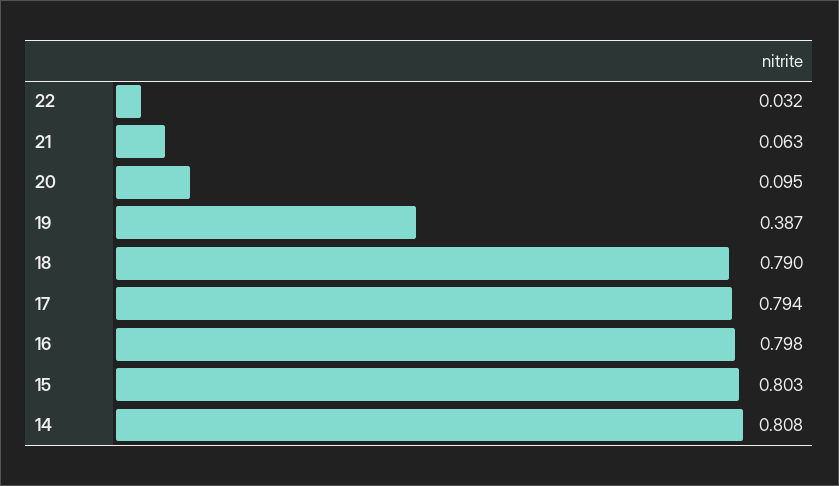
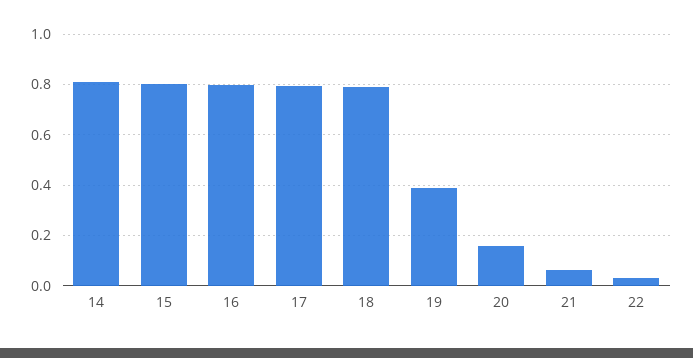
  {
    "22": 0.032,
    "21": 0.063,
-   "20": 0.095,
+   "20": 0.15,
    "19": 0.387,
    "18": 0.79,
    "17": 0.794,
    "16": 0.798,
    "15": 0.803,
    "14": 0.808
  }

